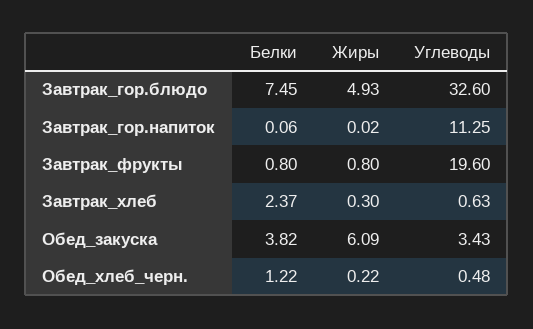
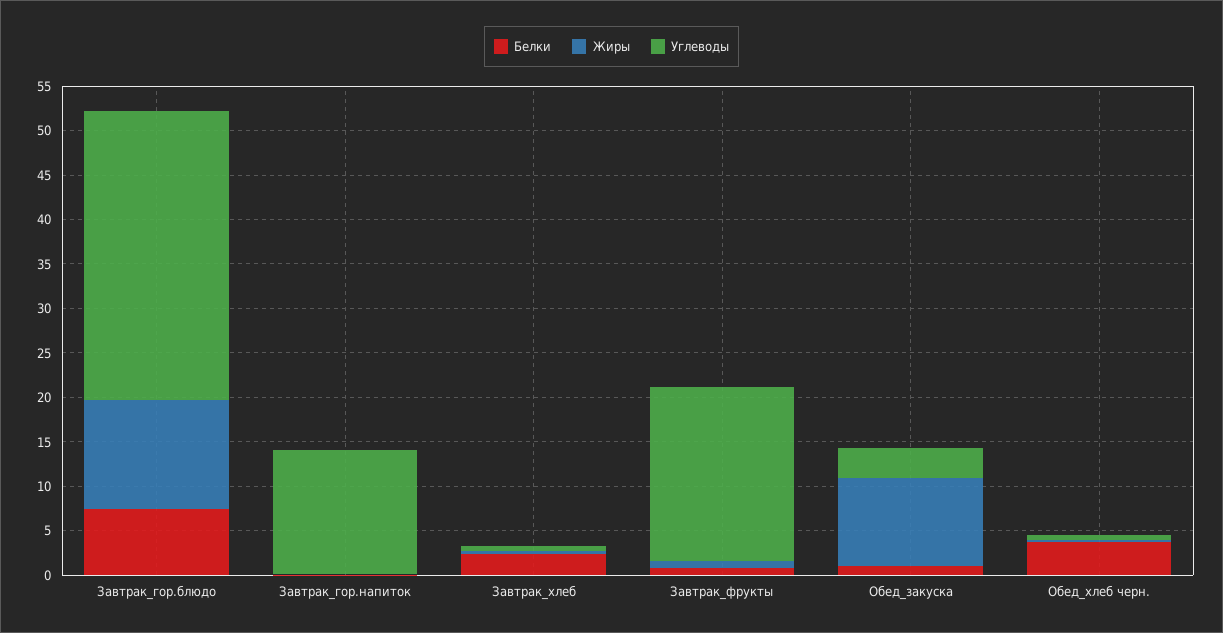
  {
    "Белки": {
      "Завтрак_гор.блюдо": 7.45,
      "Завтрак_гор.напиток": 0.06,
      "Завтрак_фрукты": 0.8,
      "Завтрак_хлеб": 2.37,
-     "Обед_закуска": 3.82,
+     "Обед_закуска": 1,
-     "Обед_хлеб_черн.": 1.22
+     "Обед_хлеб_черн.": 4
    },
    "Жиры": {
-     "Завтрак_гор.блюдо": 4.93,
+     "Завтрак_гор.блюдо": 12,
      "Завтрак_гор.напиток": 0.02,
      "Завтрак_фрукты": 0.8,
      "Завтрак_хлеб": 0.3,
-     "Обед_закуска": 6.09,
+     "Обед_закуска": 10,
      "Обед_хлеб_черн.": 0.22
    },
    "Углеводы": {
      "Завтрак_гор.блюдо": 32.6,
-     "Завтрак_гор.напиток": 11.25,
+     "Завтрак_гор.напиток": 14,
      "Завтрак_фрукты": 19.6,
      "Завтрак_хлеб": 0.63,
      "Обед_закуска": 3.43,
      "Обед_хлеб_черн.": 0.48
    }
  }

